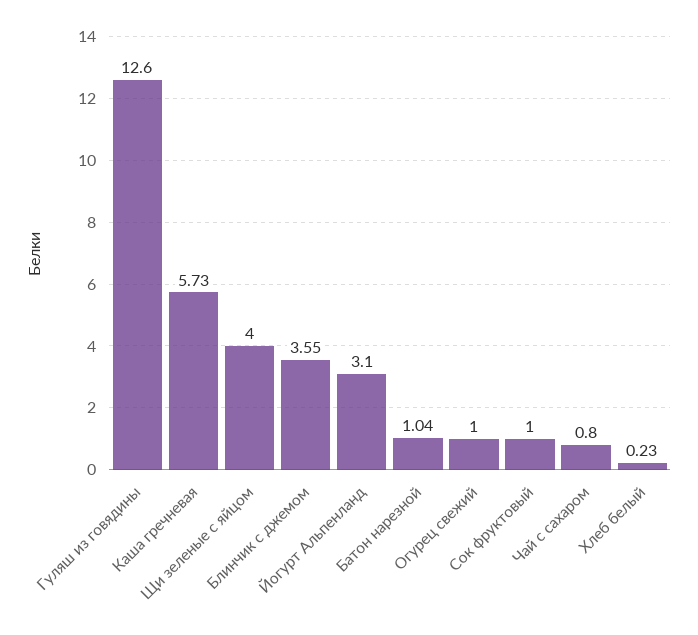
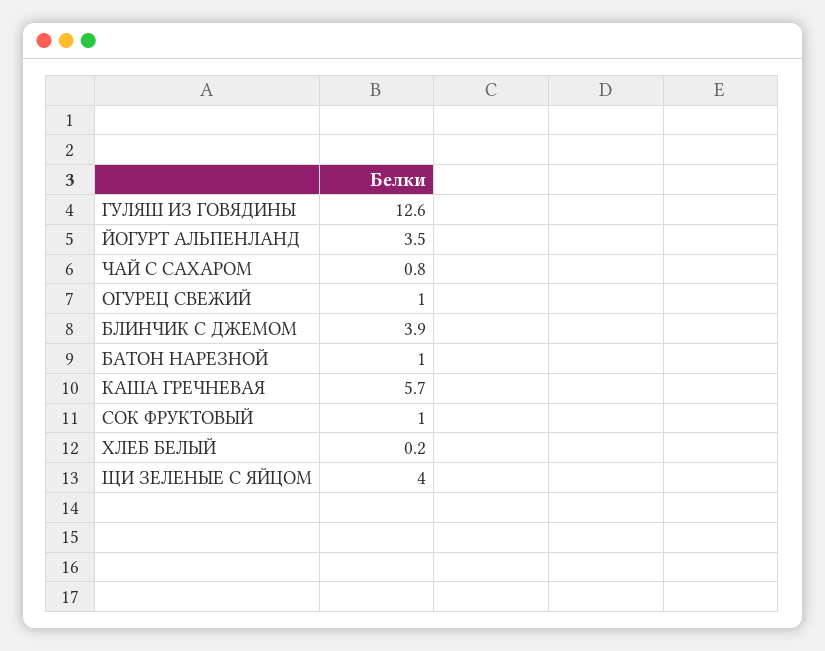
  {
    "Гуляш из говядины": 12.6,
    "Каша гречневая": 5.73,
    "Щи зеленые с яйцом": 4,
-   "Блинчик с джемом": 3.55,
+   "Блинчик с джемом": 3.9,
-   "Йогурт Альпенланд": 3.1,
+   "Йогурт Альпенланд": 3.5,
    "Батон нарезной": 1.04,
    "Огурец свежий": 1,
    "Сок фруктовый": 1,
    "Чай с сахаром": 0.8,
    "Хлеб белый": 0.23
  }

